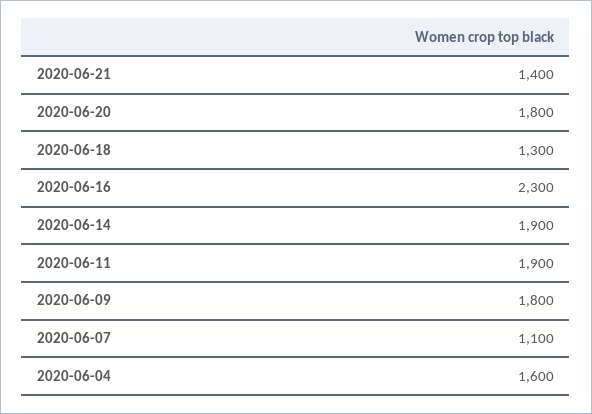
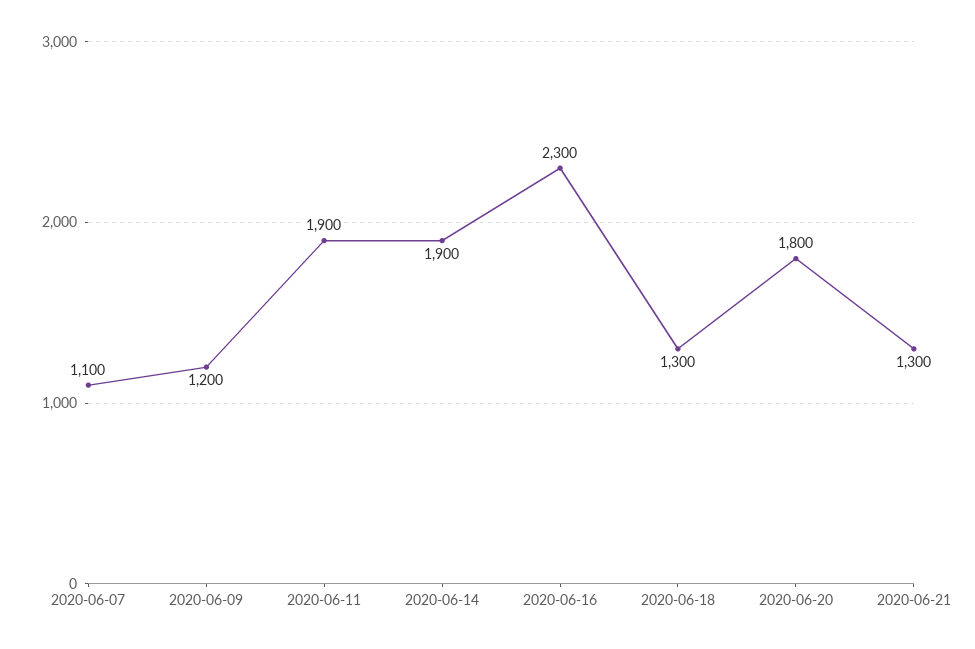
  {
-   "2020-06-21": 1400,
+   "2020-06-21": 1300,
    "2020-06-20": 1800,
    "2020-06-18": 1300,
    "2020-06-16": 2300,
    "2020-06-14": 1900,
    "2020-06-11": 1900,
-   "2020-06-09": 1800,
+   "2020-06-09": 1200,
-   "2020-06-07": 1100,
+   "2020-06-07": 1100
-   "2020-06-04": 1600
  }

